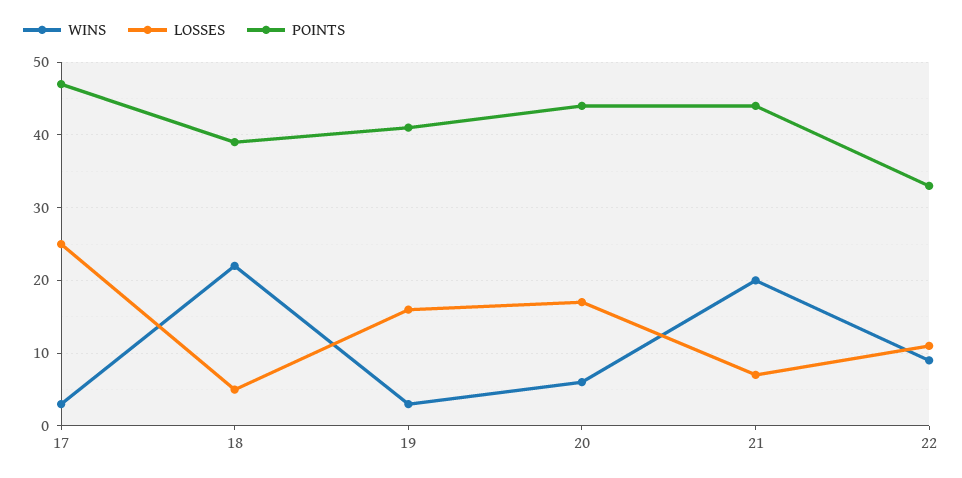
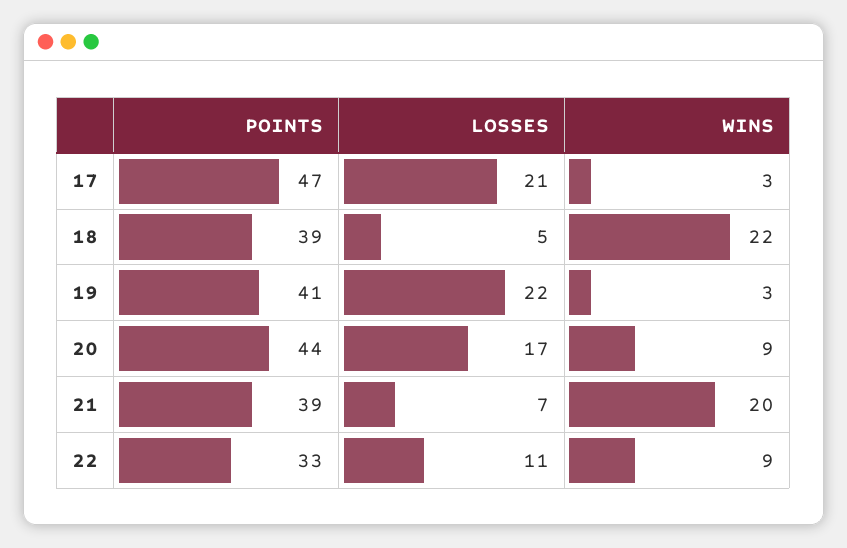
  {
    "WINS": {
      "17": 3,
      "18": 22,
      "19": 3,
-     "20": 6,
+     "20": 9,
      "21": 20,
      "22": 9
    },
    "LOSSES": {
-     "17": 25,
+     "17": 21,
      "18": 5,
-     "19": 16,
+     "19": 22,
      "20": 17,
      "21": 7,
      "22": 11
    },
    "POINTS": {
      "17": 47,
      "18": 39,
      "19": 41,
      "20": 44,
-     "21": 44,
+     "21": 39,
      "22": 33
    }
  }

